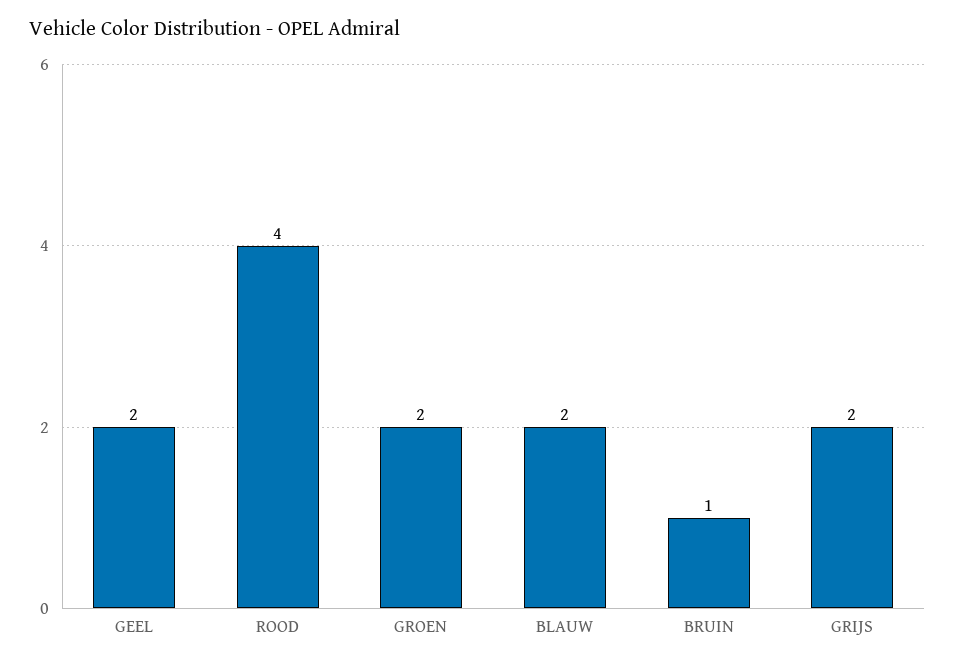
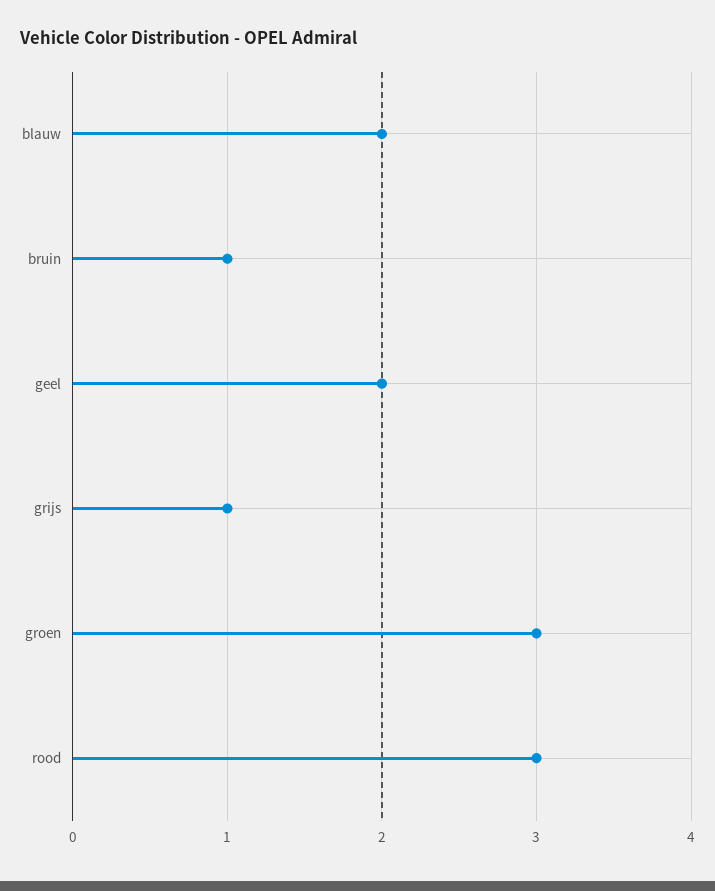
  {
    "GEEL": 2,
-   "ROOD": 4,
+   "ROOD": 3,
-   "GROEN": 2,
+   "GROEN": 3,
    "BLAUW": 2,
    "BRUIN": 1,
-   "GRIJS": 2
+   "GRIJS": 1
  }

